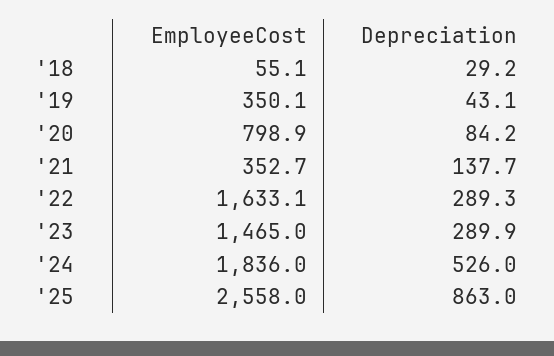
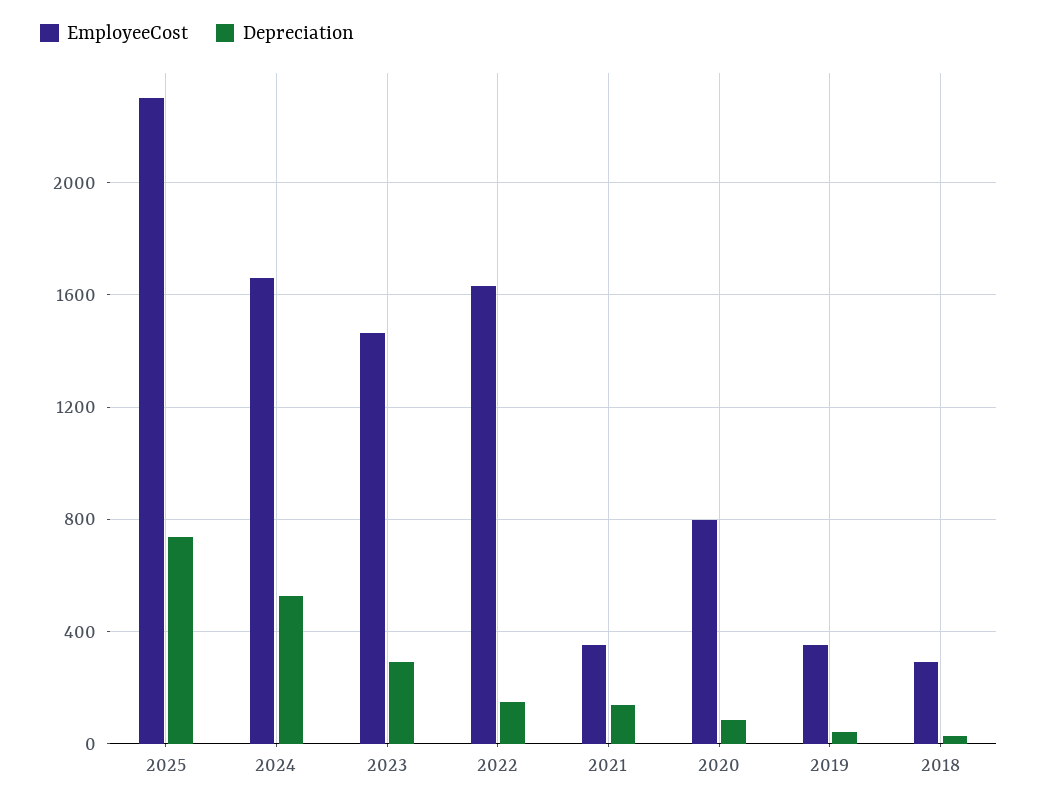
  {
    "EmployeeCost": {
-     "'18": 55.1,
+     "'18": 300,
      "'19": 350.1,
      "'20": 798.9,
      "'21": 352.7,
      "'22": 1633.1,
      "'23": 1465,
-     "'24": 1836,
+     "'24": 1650,
-     "'25": 2558
+     "'25": 2300
    },
    "Depreciation": {
      "'18": 29.2,
      "'19": 43.1,
      "'20": 84.2,
      "'21": 137.7,
-     "'22": 289.3,
+     "'22": 150,
      "'23": 289.9,
      "'24": 526,
-     "'25": 863
+     "'25": 750
    }
  }

